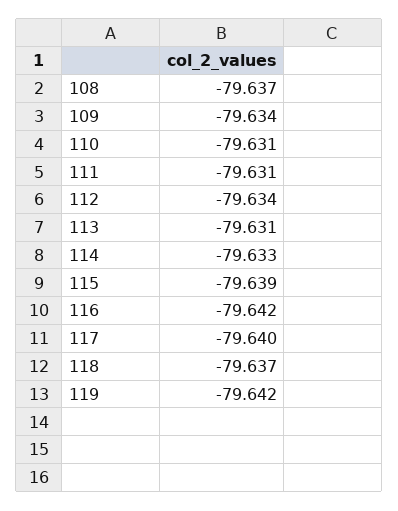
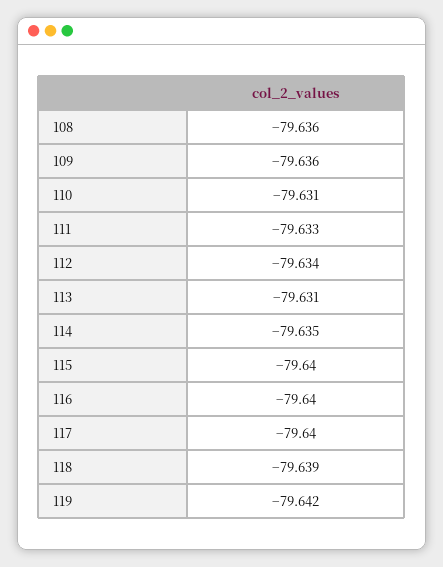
  {
-   "108": -79.637,
+   "108": -79.636,
-   "109": -79.634,
+   "109": -79.636,
    "110": -79.631,
-   "111": -79.631,
+   "111": -79.633,
    "112": -79.634,
    "113": -79.631,
-   "114": -79.633,
+   "114": -79.635,
-   "115": -79.639,
+   "115": -79.64,
-   "116": -79.642,
+   "116": -79.64,
    "117": -79.64,
-   "118": -79.637,
+   "118": -79.639,
    "119": -79.642
  }

